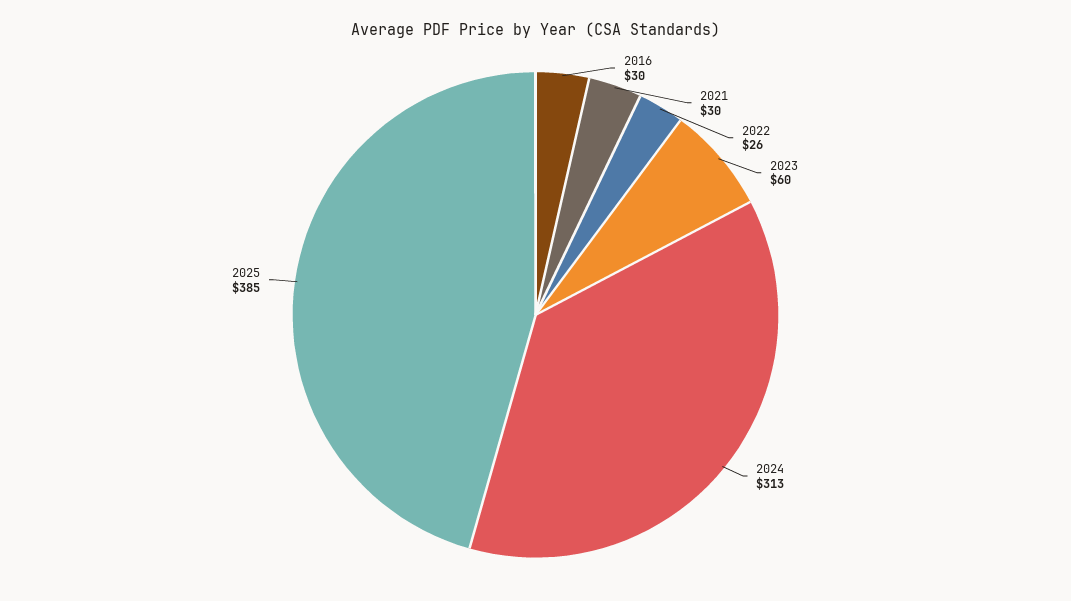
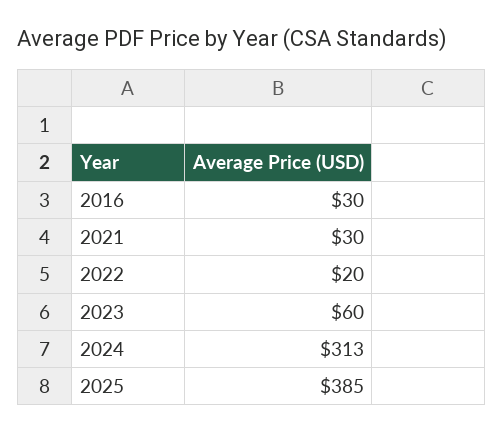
  {
    "2016": 30,
    "2021": 30,
-   "2022": 26,
+   "2022": 20,
    "2023": 60,
    "2024": 313,
    "2025": 385
  }

